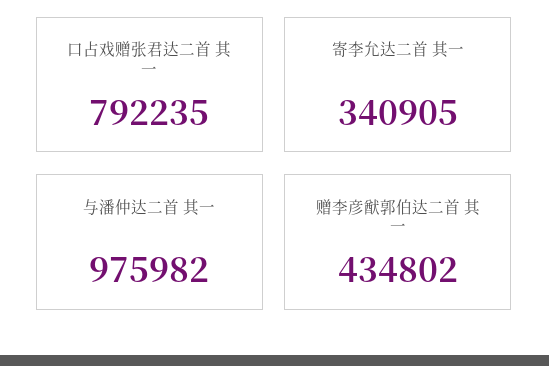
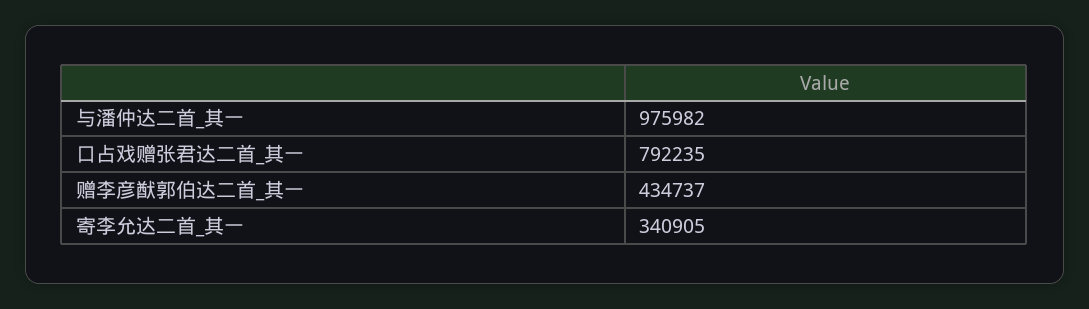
  {
    "口占戏赠张君达二首 其一": 792235,
    "寄李允达二首 其一": 340905,
    "与潘仲达二首 其一": 975982,
-   "赠李彦猷郭伯达二首 其一": 434802
+   "赠李彦猷郭伯达二首 其一": 434737
  }

